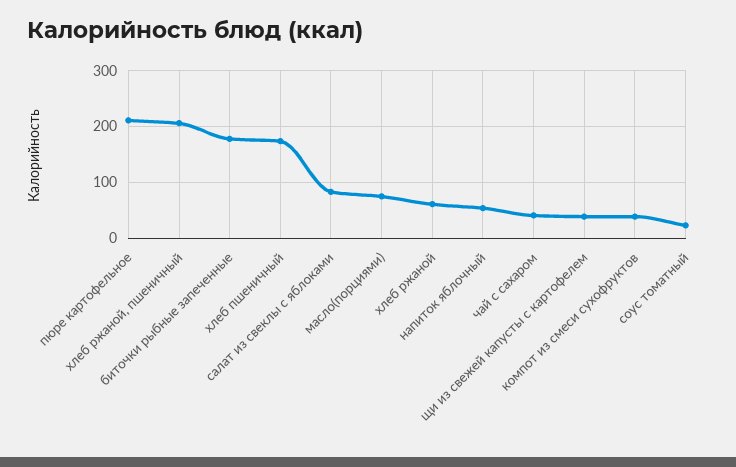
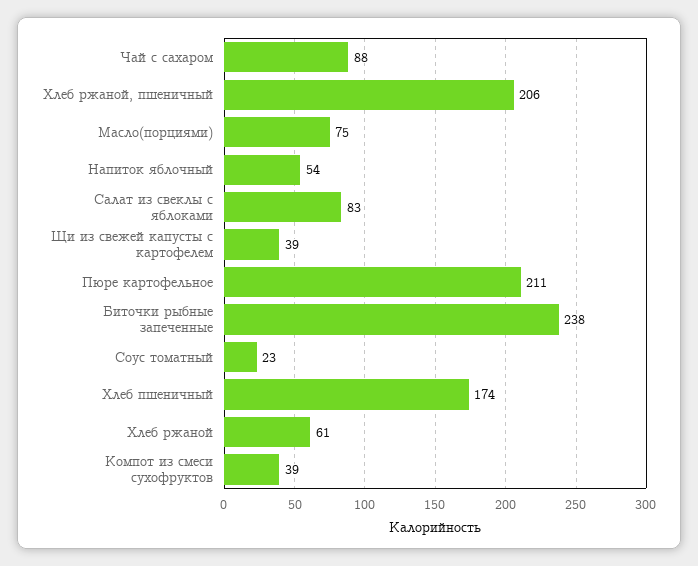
  {
    "пюре картофельное": 211,
    "хлеб ржаной, пшеничный": 206,
-   "биточки рыбные запеченные": 180,
+   "биточки рыбные запеченные": 238,
    "хлеб пшеничный": 174,
    "салат из свеклы с яблоками": 83,
    "масло(порциями)": 75,
    "хлеб ржаной": 61,
    "напиток яблочный": 54,
-   "чай с сахаром": 40,
+   "чай с сахаром": 88,
    "щи из свежей капусты с картофелем": 39,
    "компот из смеси сухофруктов": 39,
    "соус томатный": 23
  }

